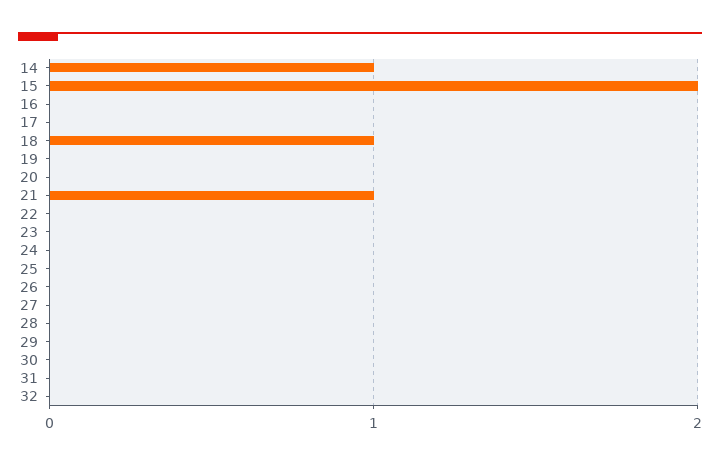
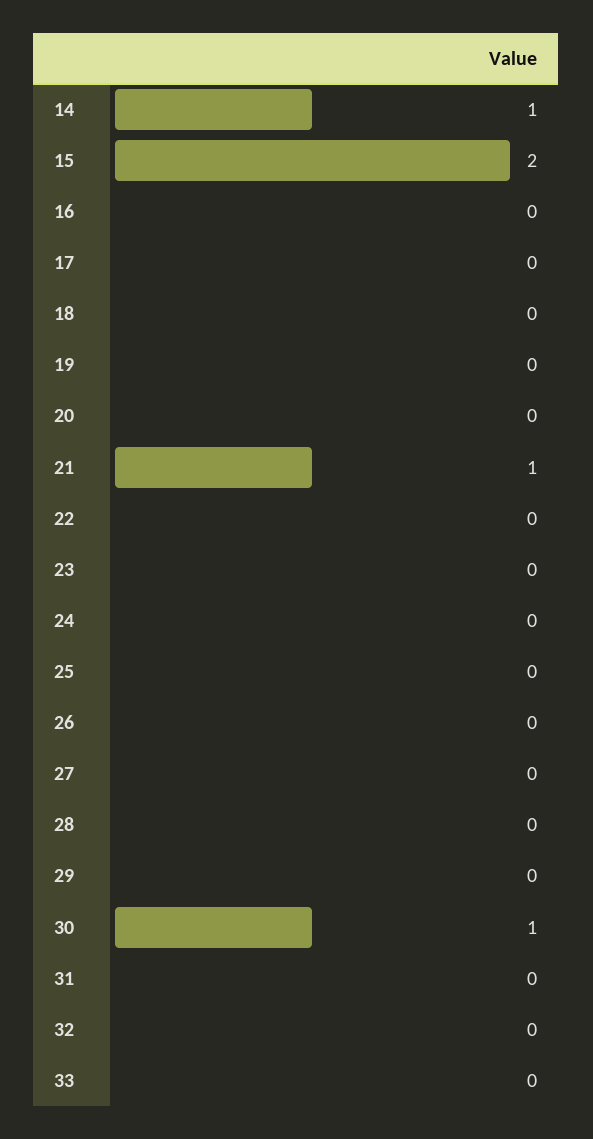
  {
    "14": 1,
    "15": 2,
    "16": 0,
    "17": 0,
-   "18": 1,
+   "18": 0,
    "19": 0,
    "20": 0,
    "21": 1,
    "22": 0,
    "23": 0,
    "24": 0,
    "25": 0,
    "26": 0,
    "27": 0,
    "28": 0,
    "29": 0,
-   "30": 0,
+   "30": 1,
    "31": 0,
-   "32": 0
+   "32": 0,
+   "33": 0
  }

